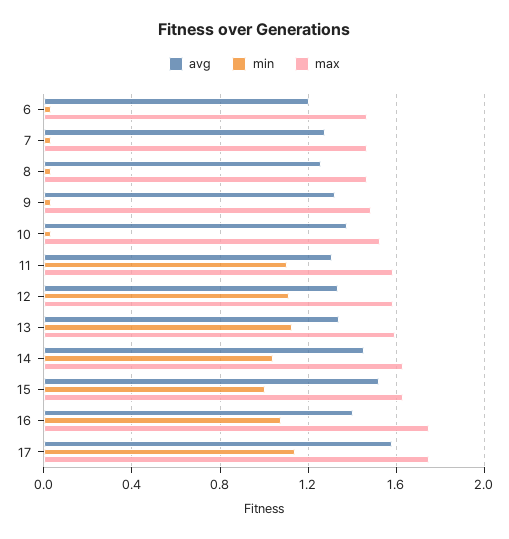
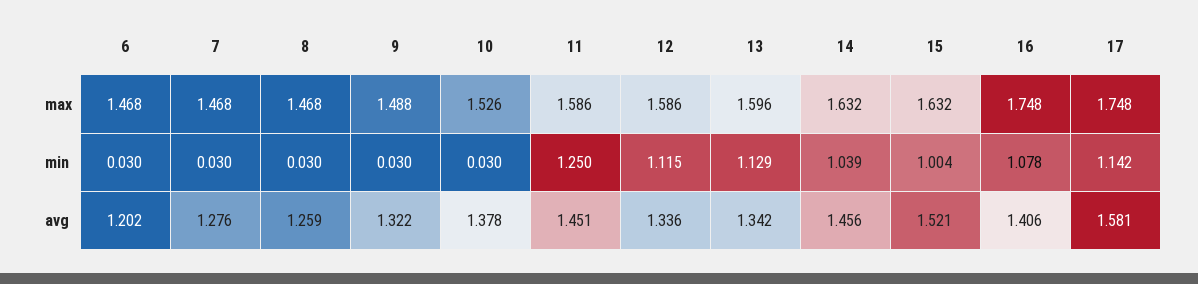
  {
    "avg": {
      "6": 1.202,
      "7": 1.276,
      "8": 1.259,
      "9": 1.322,
      "10": 1.378,
-     "11": 1.3,
+     "11": 1.451,
      "12": 1.336,
      "13": 1.342,
      "14": 1.456,
      "15": 1.521,
      "16": 1.406,
      "17": 1.581
    },
    "min": {
      "6": 0.03,
      "7": 0.03,
      "8": 0.03,
      "9": 0.03,
      "10": 0.03,
-     "11": 1.1,
+     "11": 1.25,
      "12": 1.115,
      "13": 1.129,
      "14": 1.039,
      "15": 1.004,
      "16": 1.078,
      "17": 1.142
    },
    "max": {
      "6": 1.468,
      "7": 1.468,
      "8": 1.468,
      "9": 1.488,
      "10": 1.526,
      "11": 1.586,
      "12": 1.586,
      "13": 1.596,
      "14": 1.632,
      "15": 1.632,
      "16": 1.748,
      "17": 1.748
    }
  }

